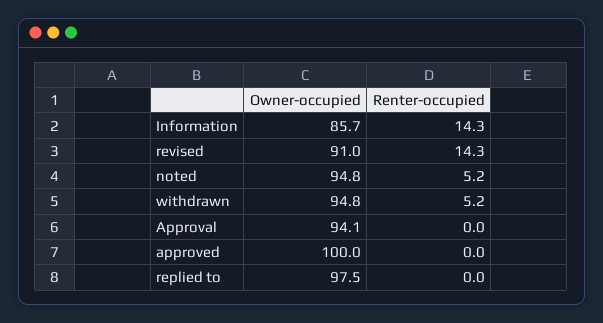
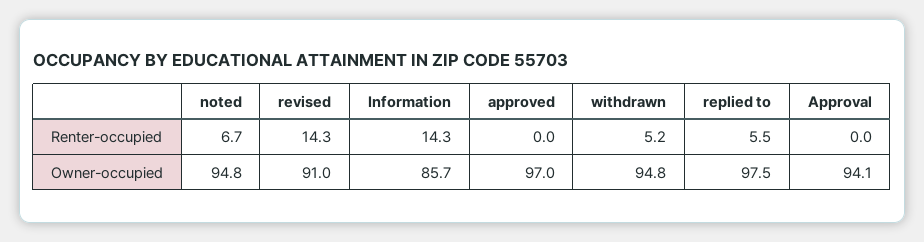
  {
    "Owner-occupied": {
      "Information": 85.7,
      "revised": 91,
      "noted": 94.8,
      "withdrawn": 94.8,
      "Approval": 94.1,
-     "approved": 100,
+     "approved": 97,
      "replied to": 97.5
    },
    "Renter-occupied": {
      "Information": 14.3,
      "revised": 14.3,
-     "noted": 5.2,
+     "noted": 6.7,
      "withdrawn": 5.2,
      "Approval": 0,
      "approved": 0,
-     "replied to": 0
+     "replied to": 5.5
    }
  }

